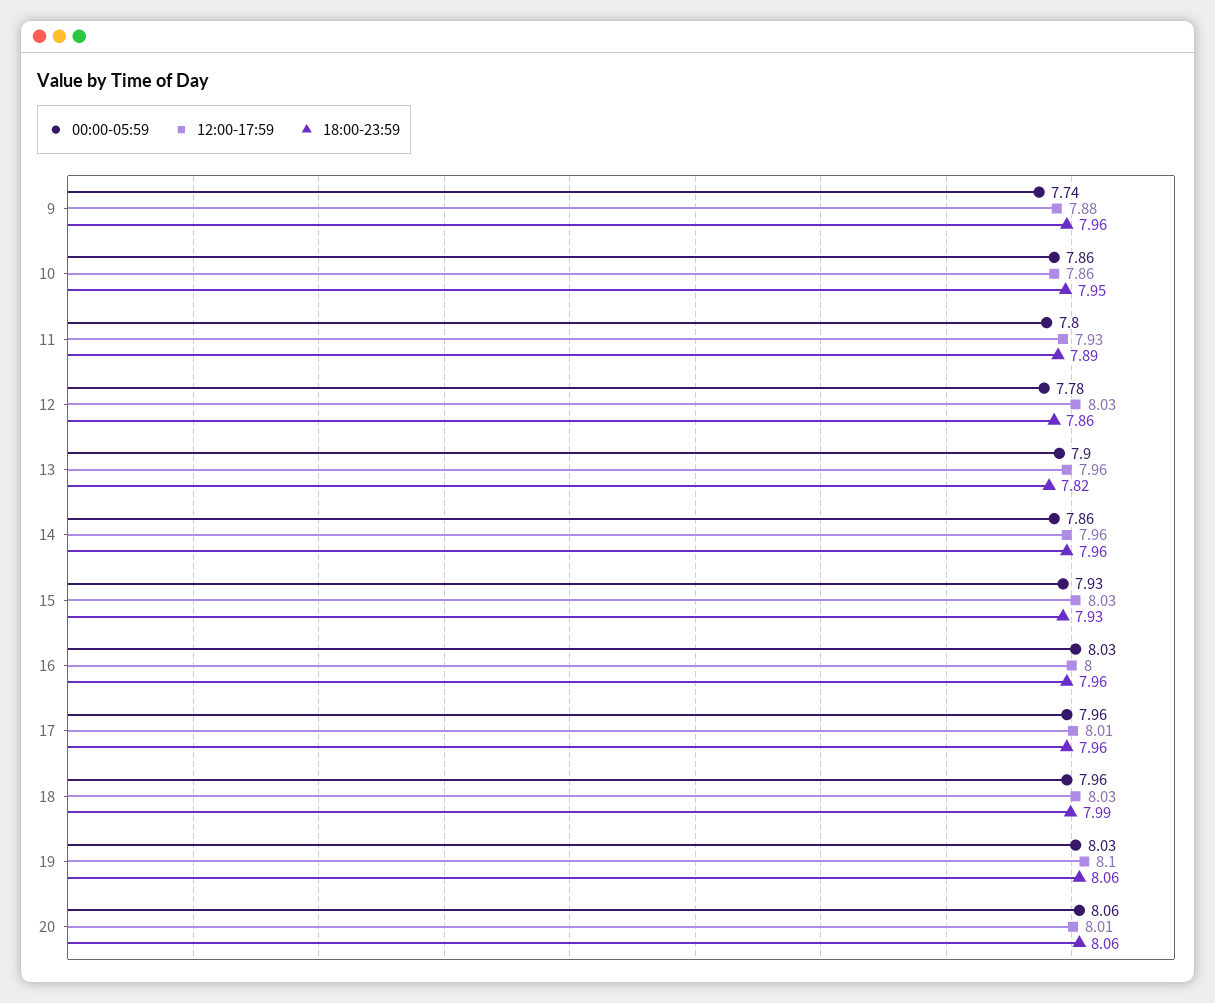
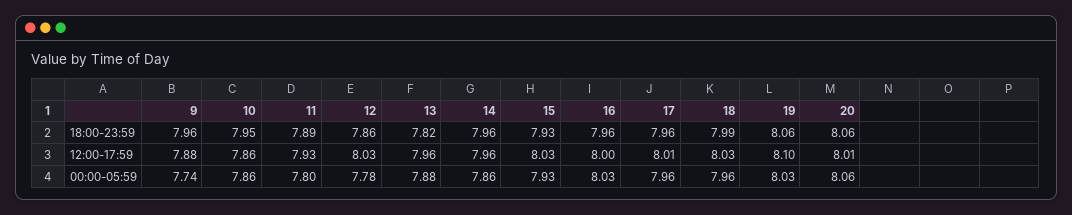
  {
    "00:00-05:59": {
      "9": 7.74,
      "10": 7.86,
      "11": 7.8,
      "12": 7.78,
-     "13": 7.9,
+     "13": 7.88,
      "14": 7.86,
      "15": 7.93,
      "16": 8.03,
      "17": 7.96,
      "18": 7.96,
      "19": 8.03,
      "20": 8.06
    },
    "12:00-17:59": {
      "9": 7.88,
      "10": 7.86,
      "11": 7.93,
      "12": 8.03,
      "13": 7.96,
      "14": 7.96,
      "15": 8.03,
      "16": 8,
      "17": 8.01,
      "18": 8.03,
      "19": 8.1,
      "20": 8.01
    },
    "18:00-23:59": {
      "9": 7.96,
      "10": 7.95,
      "11": 7.89,
      "12": 7.86,
      "13": 7.82,
      "14": 7.96,
      "15": 7.93,
      "16": 7.96,
      "17": 7.96,
      "18": 7.99,
      "19": 8.06,
      "20": 8.06
    }
  }

